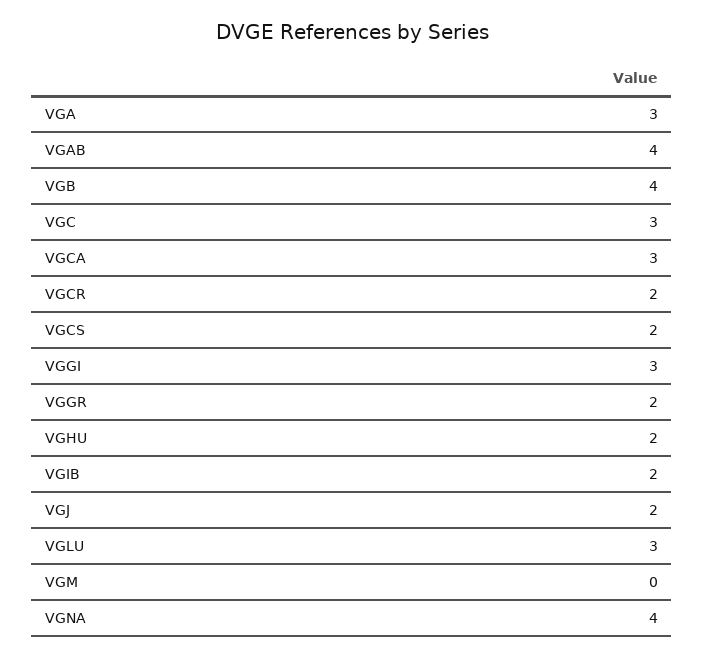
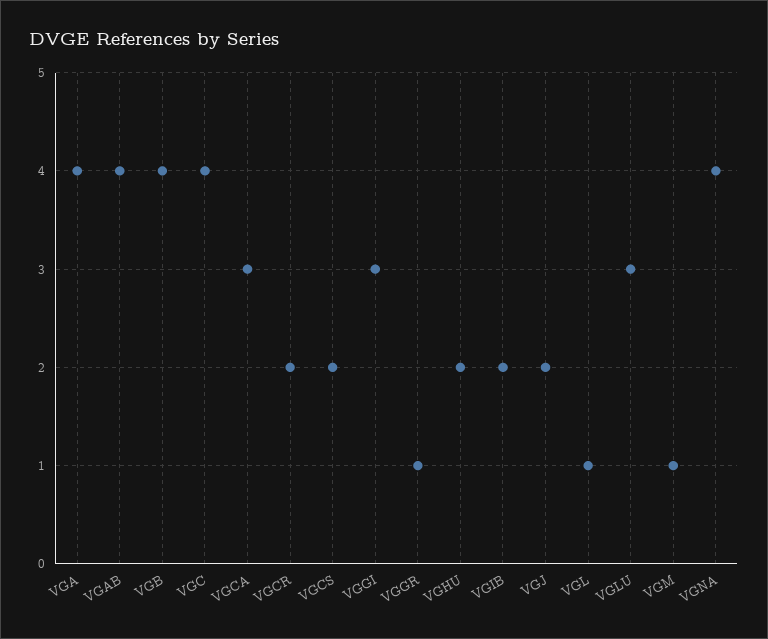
  {
-   "VGA": 3,
+   "VGA": 4,
    "VGAB": 4,
    "VGB": 4,
-   "VGC": 3,
+   "VGC": 4,
    "VGCA": 3,
    "VGCR": 2,
    "VGCS": 2,
    "VGGI": 3,
-   "VGGR": 2,
+   "VGGR": 1,
    "VGHU": 2,
    "VGIB": 2,
    "VGJ": 2,
    "VGLU": 3,
-   "VGM": 0,
+   "VGM": 1,
-   "VGNA": 4
+   "VGNA": 4,
+   "VGL": 1
  }

